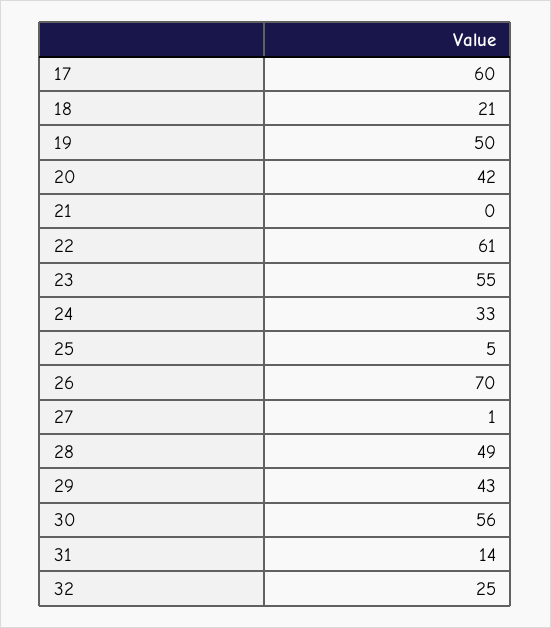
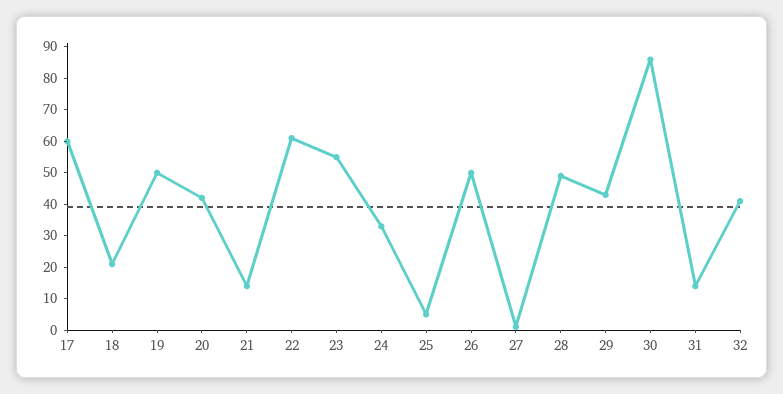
  {
    "17": 60,
    "18": 21,
    "19": 50,
    "20": 42,
-   "21": 0,
+   "21": 15,
    "22": 61,
    "23": 55,
    "24": 33,
    "25": 5,
-   "26": 70,
+   "26": 50,
    "27": 1,
    "28": 49,
    "29": 43,
-   "30": 56,
+   "30": 85,
    "31": 14,
-   "32": 25
+   "32": 40
  }

